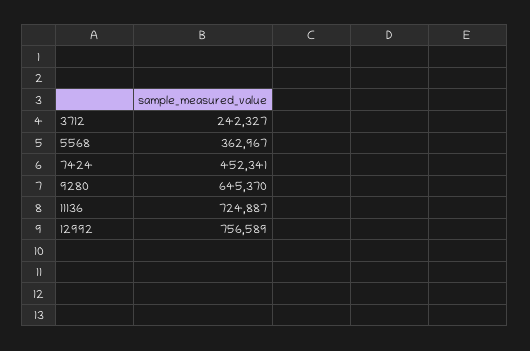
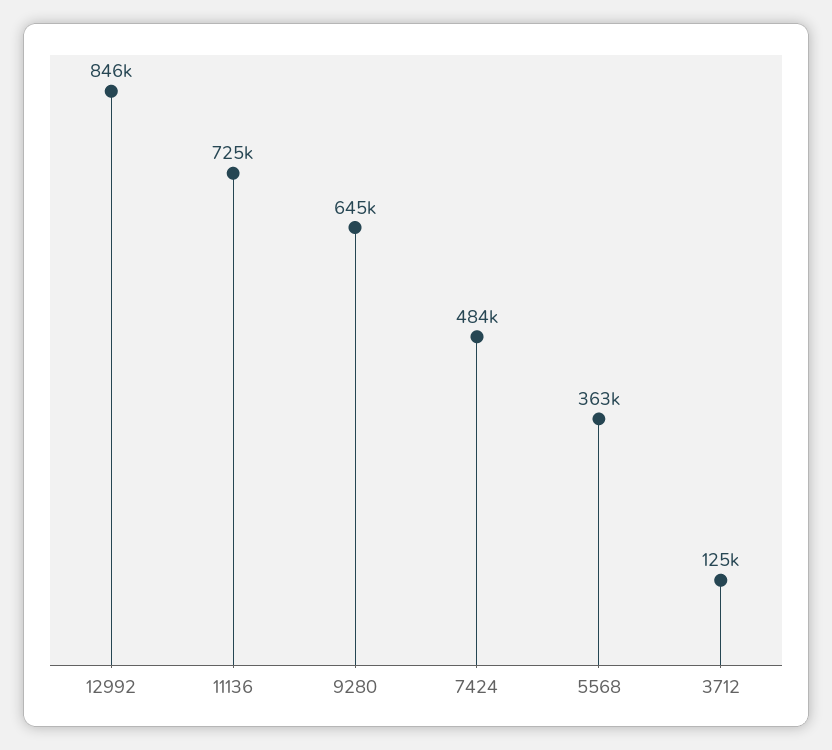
  {
-   "3712": 242327,
+   "3712": 125000,
    "5568": 362967,
-   "7424": 452341,
+   "7424": 484000,
    "9280": 645370,
    "11136": 724887,
-   "12992": 756589
+   "12992": 846000
  }

